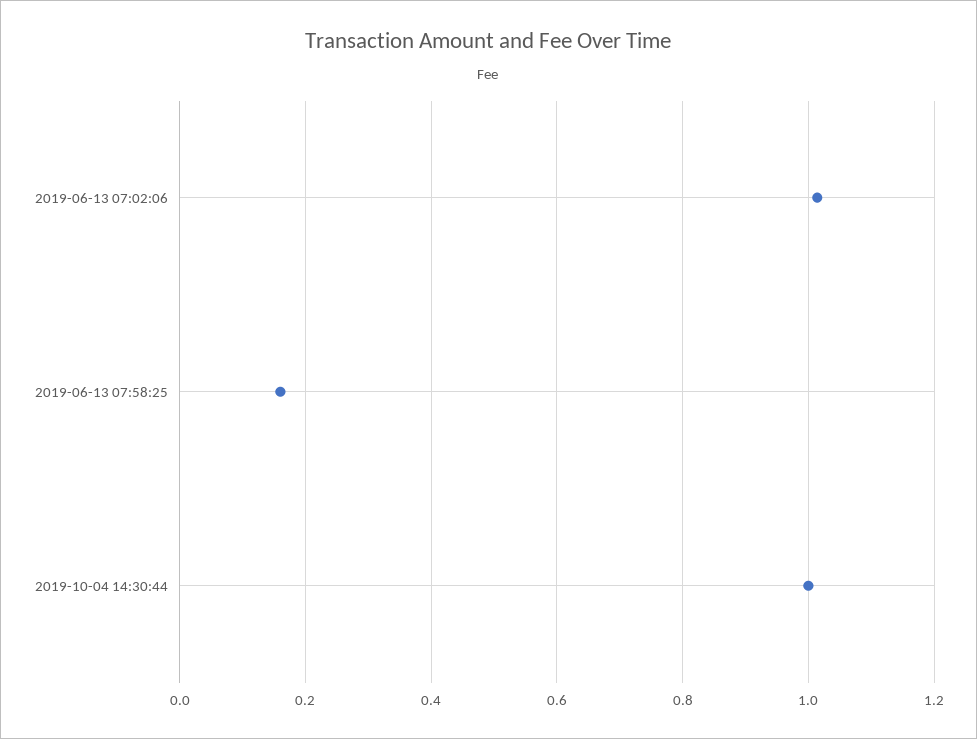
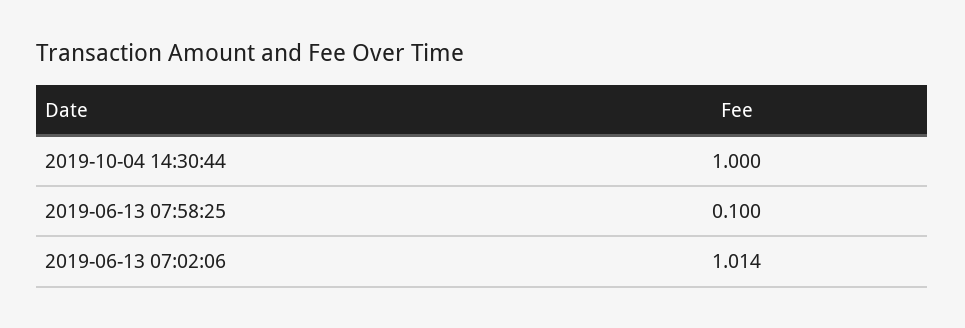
  {
    "2019-06-13 07:02:06": 1.014,
-   "2019-06-13 07:58:25": 0.16,
+   "2019-06-13 07:58:25": 0.1,
    "2019-10-04 14:30:44": 1
  }

